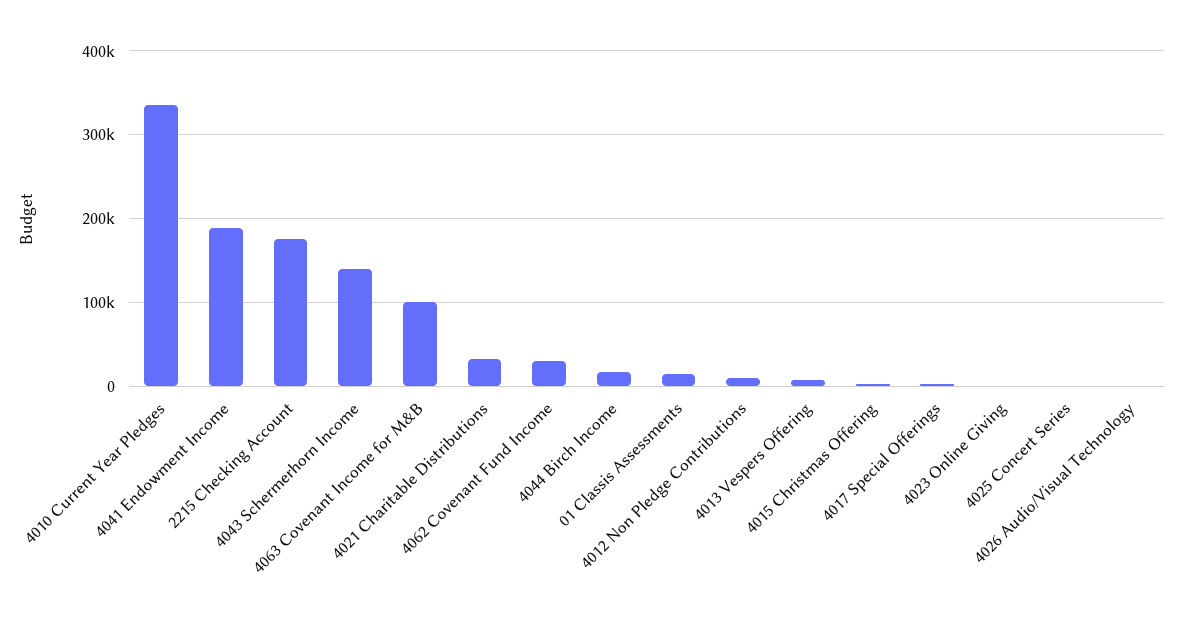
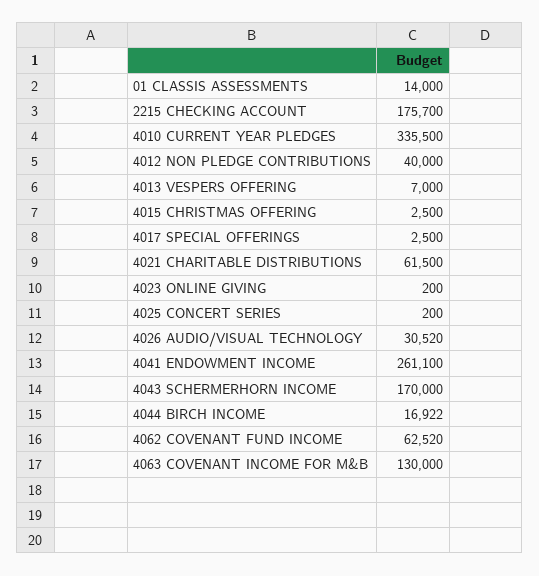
  {
    "4010 Current Year Pledges": 335500,
-   "4041 Endowment Income": 190000,
+   "4041 Endowment Income": 261100,
    "2215 Checking Account": 175700,
-   "4043 Schermerhorn Income": 140000,
+   "4043 Schermerhorn Income": 170000,
-   "4063 Covenant Income for M&B": 100000,
+   "4063 Covenant Income for M&B": 130000,
-   "4021 Charitable Distributions": 30000,
+   "4021 Charitable Distributions": 61500,
-   "4062 Covenant Fund Income": 30000,
+   "4062 Covenant Fund Income": 62520,
    "4044 Birch Income": 16922,
    "01 Classis Assessments": 14000,
-   "4012 Non Pledge Contributions": 10000,
+   "4012 Non Pledge Contributions": 40000,
    "4013 Vespers Offering": 7000,
    "4015 Christmas Offering": 2500,
    "4017 Special Offerings": 2500,
    "4023 Online Giving": 200,
    "4025 Concert Series": 200,
-   "4026 Audio/Visual Technology": 0
+   "4026 Audio/Visual Technology": 30520
  }

